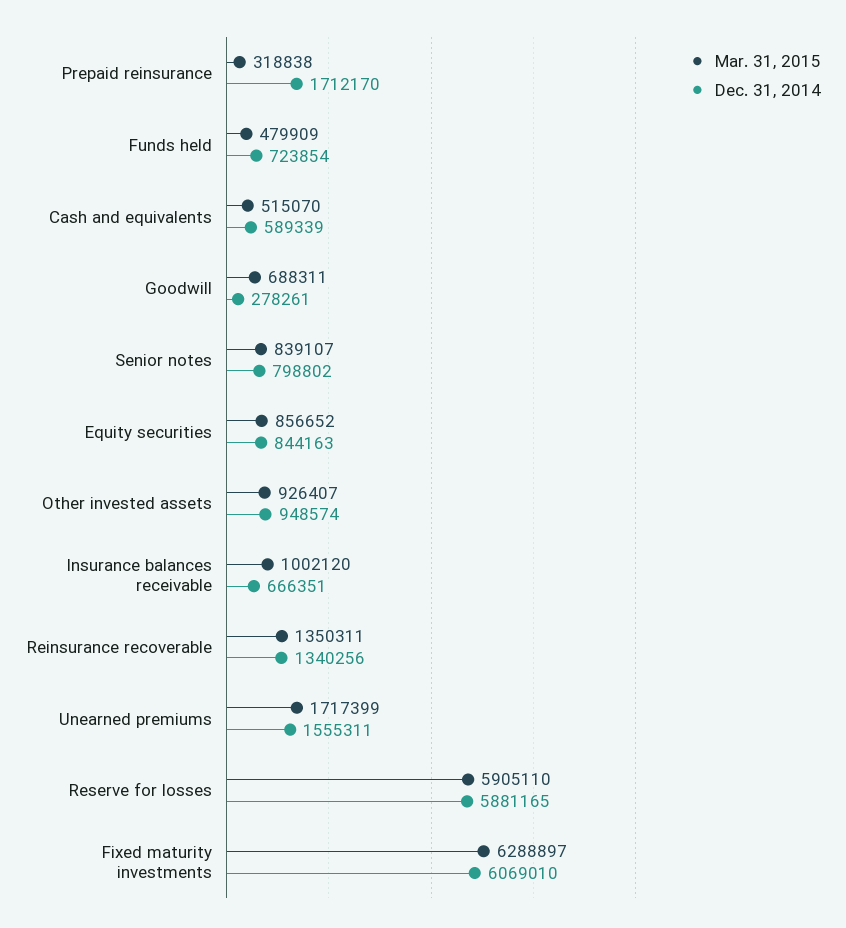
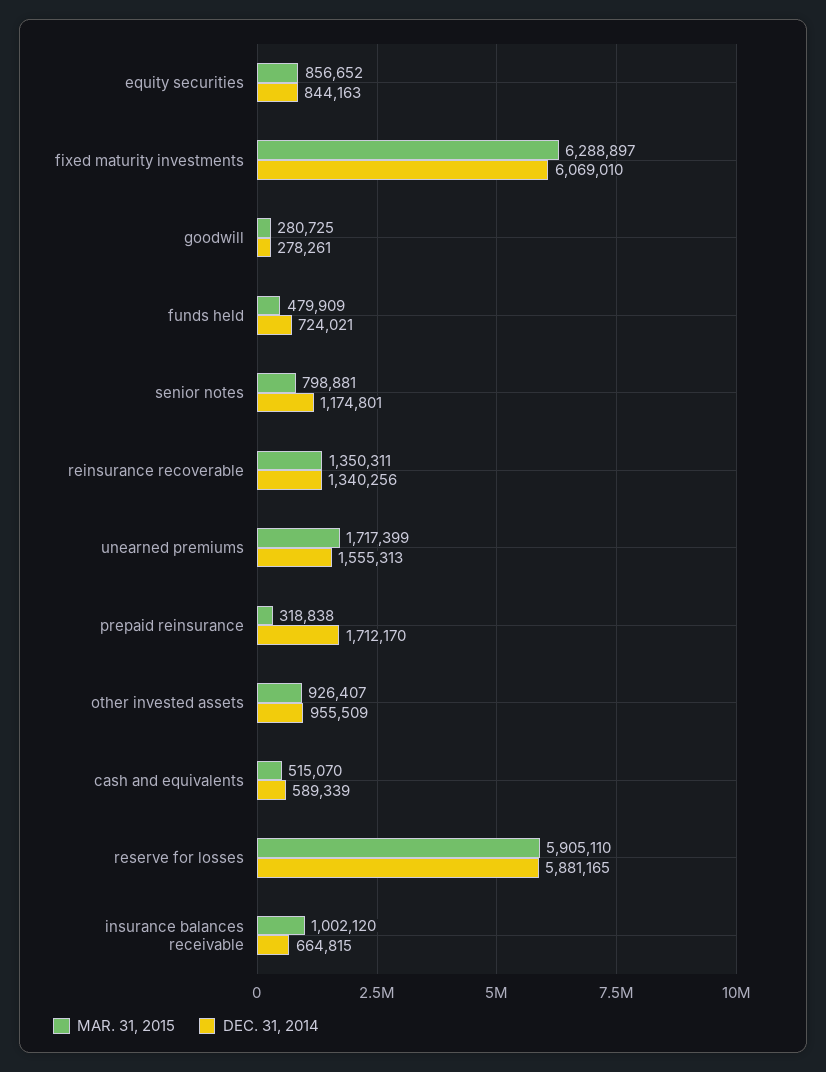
  {
    "Mar. 31, 2015": {
      "Prepaid reinsurance": 318838,
      "Funds held": 479909,
      "Cash and equivalents": 515070,
-     "Goodwill": 688311,
+     "Goodwill": 280725,
-     "Senior notes": 839107,
+     "Senior notes": 798881,
      "Equity securities": 856652,
      "Other invested assets": 926407,
      "Insurance balances receivable": 1002120,
      "Reinsurance recoverable": 1350311,
      "Unearned premiums": 1717399,
      "Reserve for losses": 5905110,
      "Fixed maturity investments": 6288897
    },
    "Dec. 31, 2014": {
      "Prepaid reinsurance": 1712170,
-     "Funds held": 723854,
+     "Funds held": 724021,
      "Cash and equivalents": 589339,
      "Goodwill": 278261,
-     "Senior notes": 798802,
+     "Senior notes": 1174801,
      "Equity securities": 844163,
-     "Other invested assets": 948574,
+     "Other invested assets": 955509,
-     "Insurance balances receivable": 666351,
+     "Insurance balances receivable": 664815,
      "Reinsurance recoverable": 1340256,
-     "Unearned premiums": 1555311,
+     "Unearned premiums": 1555313,
      "Reserve for losses": 5881165,
      "Fixed maturity investments": 6069010
    }
  }

